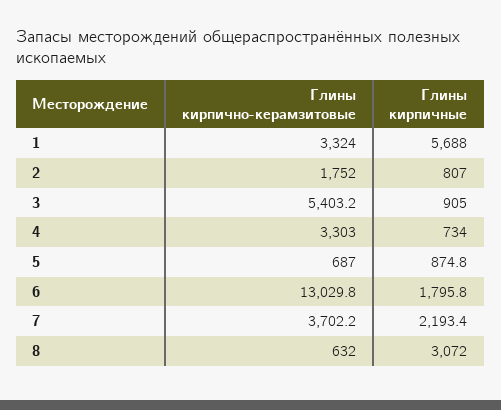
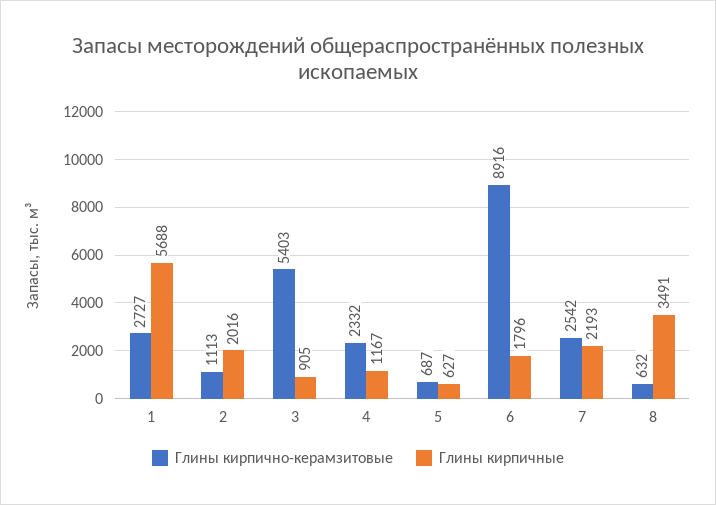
  {
    "Глины кирпично-керамзитовые": {
-     "1": 3324,
+     "1": 2727,
-     "2": 1752,
+     "2": 1113,
      "3": 5403.2,
-     "4": 3303,
+     "4": 2332,
      "5": 687,
-     "6": 13029.8,
+     "6": 8916,
-     "7": 3702.2,
+     "7": 2542,
      "8": 632
    },
    "Глины кирпичные": {
      "1": 5688,
-     "2": 807,
+     "2": 2016,
      "3": 905,
-     "4": 734,
+     "4": 1167,
-     "5": 874.8,
+     "5": 627,
      "6": 1795.8,
      "7": 2193.4,
-     "8": 3072
+     "8": 3491
    }
  }

